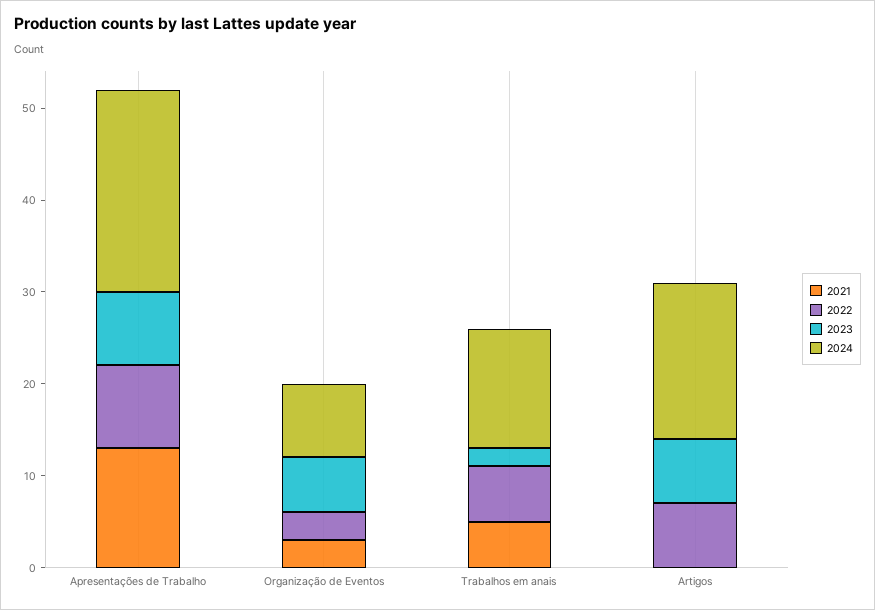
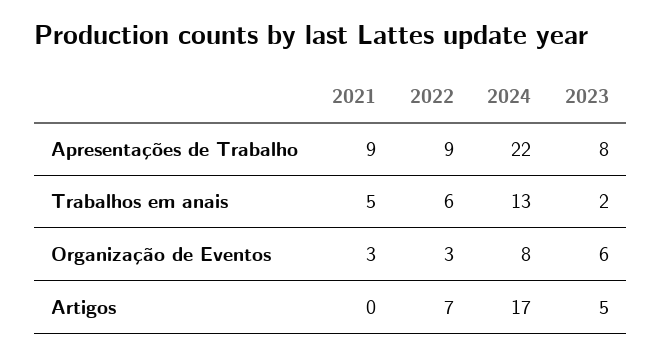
  {
    "2021": {
-     "Apresentações de Trabalho": 13,
+     "Apresentações de Trabalho": 9,
      "Organização de Eventos": 3,
      "Trabalhos em anais": 5,
      "Artigos": 0
    },
    "2022": {
      "Apresentações de Trabalho": 9,
      "Organização de Eventos": 3,
      "Trabalhos em anais": 6,
      "Artigos": 7
    },
    "2023": {
      "Apresentações de Trabalho": 8,
      "Organização de Eventos": 6,
      "Trabalhos em anais": 2,
-     "Artigos": 7
+     "Artigos": 5
    },
    "2024": {
      "Apresentações de Trabalho": 22,
      "Organização de Eventos": 8,
      "Trabalhos em anais": 13,
      "Artigos": 17
    }
  }

